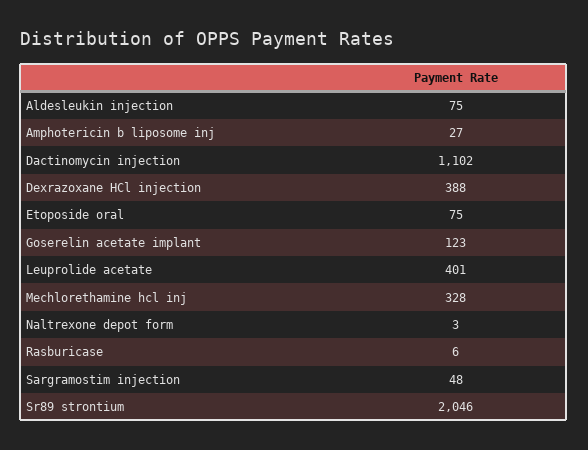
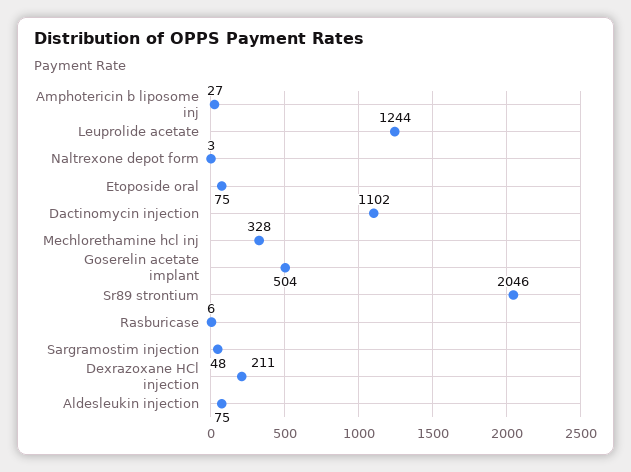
  {
    "Aldesleukin injection": 75,
    "Amphotericin b liposome inj": 27,
    "Dactinomycin injection": 1102,
-   "Dexrazoxane HCl injection": 388,
+   "Dexrazoxane HCl injection": 211,
    "Etoposide oral": 75,
-   "Goserelin acetate implant": 123,
+   "Goserelin acetate implant": 504,
-   "Leuprolide acetate": 401,
+   "Leuprolide acetate": 1244,
    "Mechlorethamine hcl inj": 328,
    "Naltrexone depot form": 3,
    "Rasburicase": 6,
    "Sargramostim injection": 48,
    "Sr89 strontium": 2046
  }

